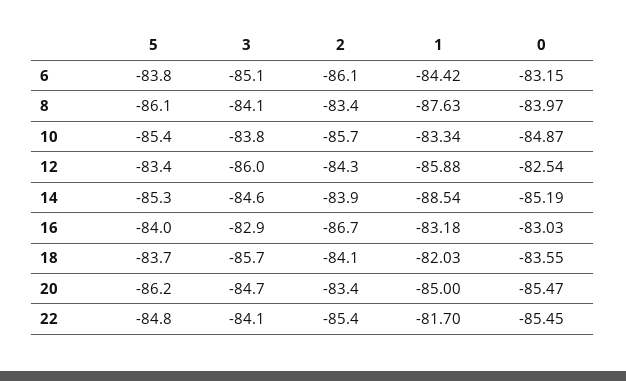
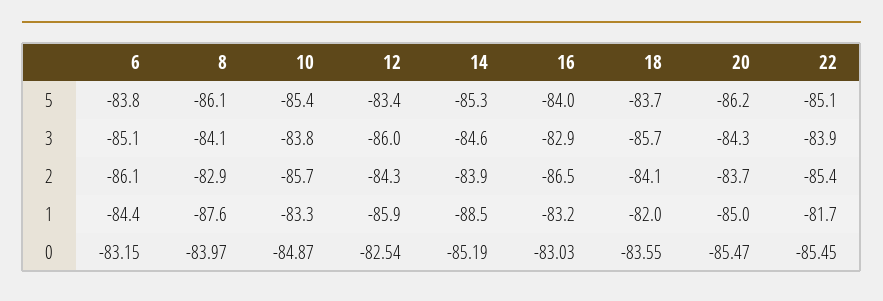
  {
    "5": {
      "6": -83.8,
      "8": -86.1,
      "10": -85.4,
      "12": -83.4,
      "14": -85.3,
      "16": -84,
      "18": -83.7,
      "20": -86.2,
-     "22": -84.8
+     "22": -85.1
    },
    "3": {
      "6": -85.1,
      "8": -84.1,
      "10": -83.8,
      "12": -86,
      "14": -84.6,
      "16": -82.9,
      "18": -85.7,
-     "20": -84.7,
+     "20": -84.3,
-     "22": -84.1
+     "22": -83.9
    },
    "2": {
      "6": -86.1,
-     "8": -83.4,
+     "8": -82.9,
      "10": -85.7,
      "12": -84.3,
      "14": -83.9,
-     "16": -86.7,
+     "16": -86.5,
      "18": -84.1,
-     "20": -83.4,
+     "20": -83.7,
      "22": -85.4
    },
    "1": {
      "6": -84.42,
      "8": -87.63,
      "10": -83.34,
      "12": -85.88,
      "14": -88.54,
      "16": -83.18,
      "18": -82.03,
      "20": -85,
      "22": -81.7
    },
    "0": {
      "6": -83.15,
      "8": -83.97,
      "10": -84.87,
      "12": -82.54,
      "14": -85.19,
      "16": -83.03,
      "18": -83.55,
      "20": -85.47,
      "22": -85.45
    }
  }

